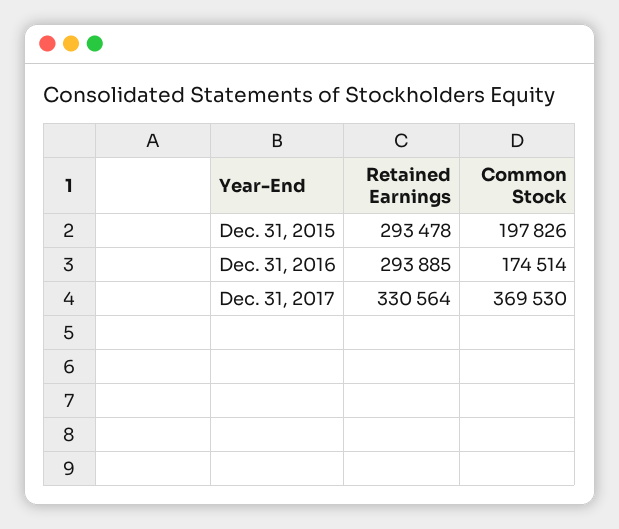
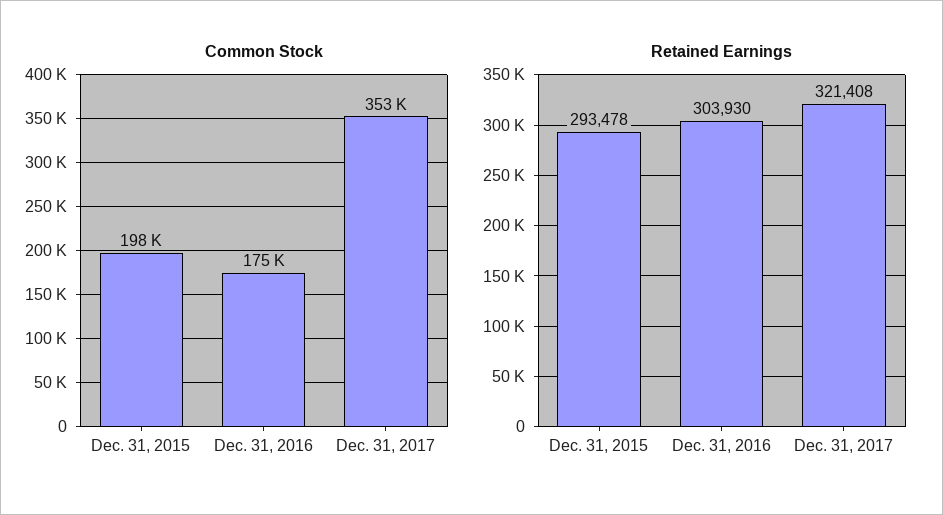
  {
    "Retained Earnings": {
      "Dec. 31, 2015": 293478,
-     "Dec. 31, 2016": 293885,
+     "Dec. 31, 2016": 303930,
-     "Dec. 31, 2017": 330564
+     "Dec. 31, 2017": 321408
    },
    "Common Stock": {
      "Dec. 31, 2015": 197826,
      "Dec. 31, 2016": 174514,
-     "Dec. 31, 2017": 369530
+     "Dec. 31, 2017": 353000
    }
  }

